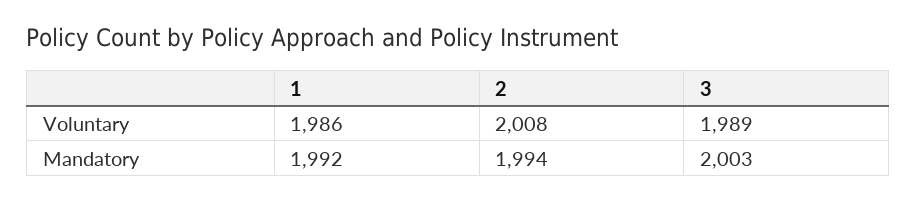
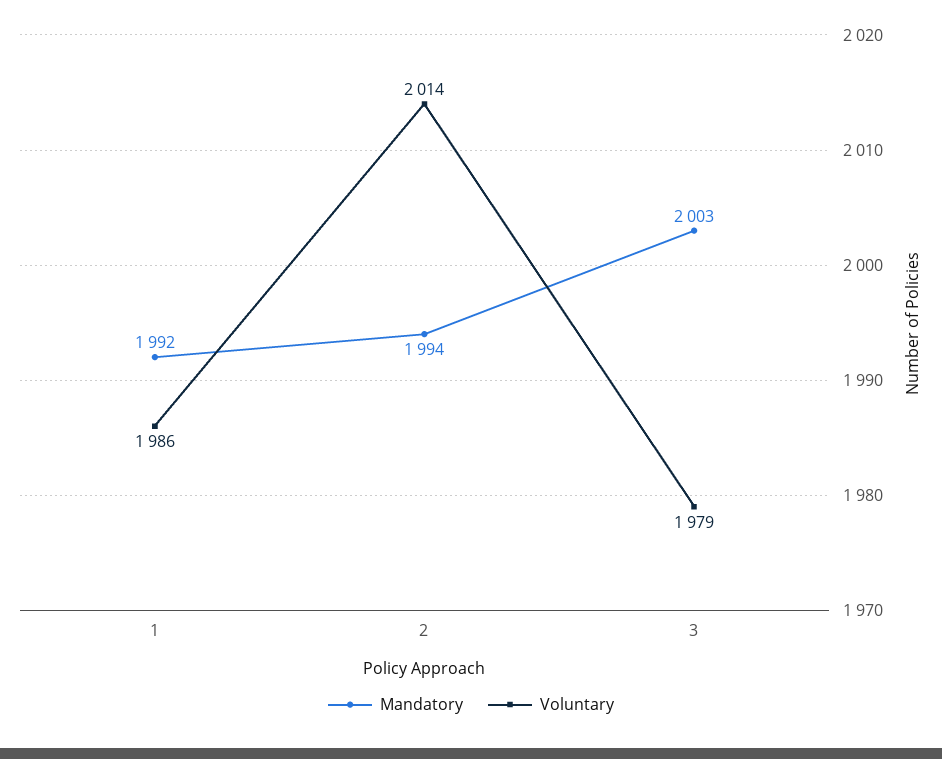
  {
    "Voluntary": {
      "1": 1986,
-     "2": 2008,
+     "2": 2014,
-     "3": 1989
+     "3": 1979
    },
    "Mandatory": {
      "1": 1992,
      "2": 1994,
      "3": 2003
    }
  }

